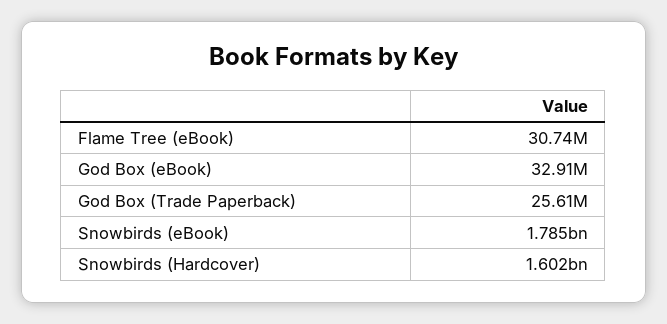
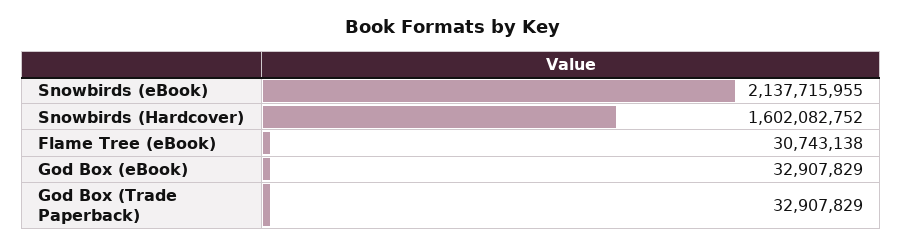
  {
    "Flame Tree (eBook)": 30743138,
    "God Box (eBook)": 32907829,
-   "God Box (Trade Paperback)": 25610000,
+   "God Box (Trade Paperback)": 32907829,
-   "Snowbirds (eBook)": 1785000000,
+   "Snowbirds (eBook)": 2137715955,
    "Snowbirds (Hardcover)": 1602082752
  }

